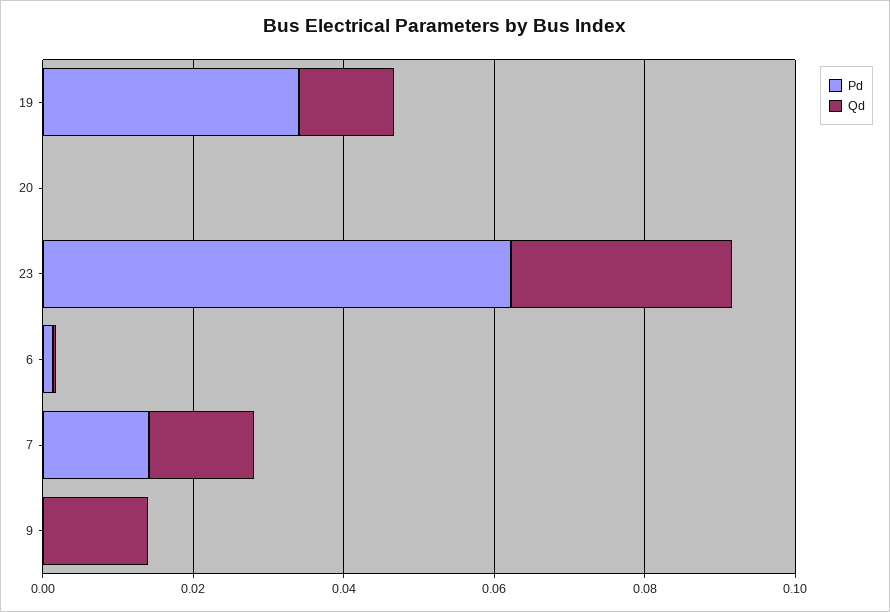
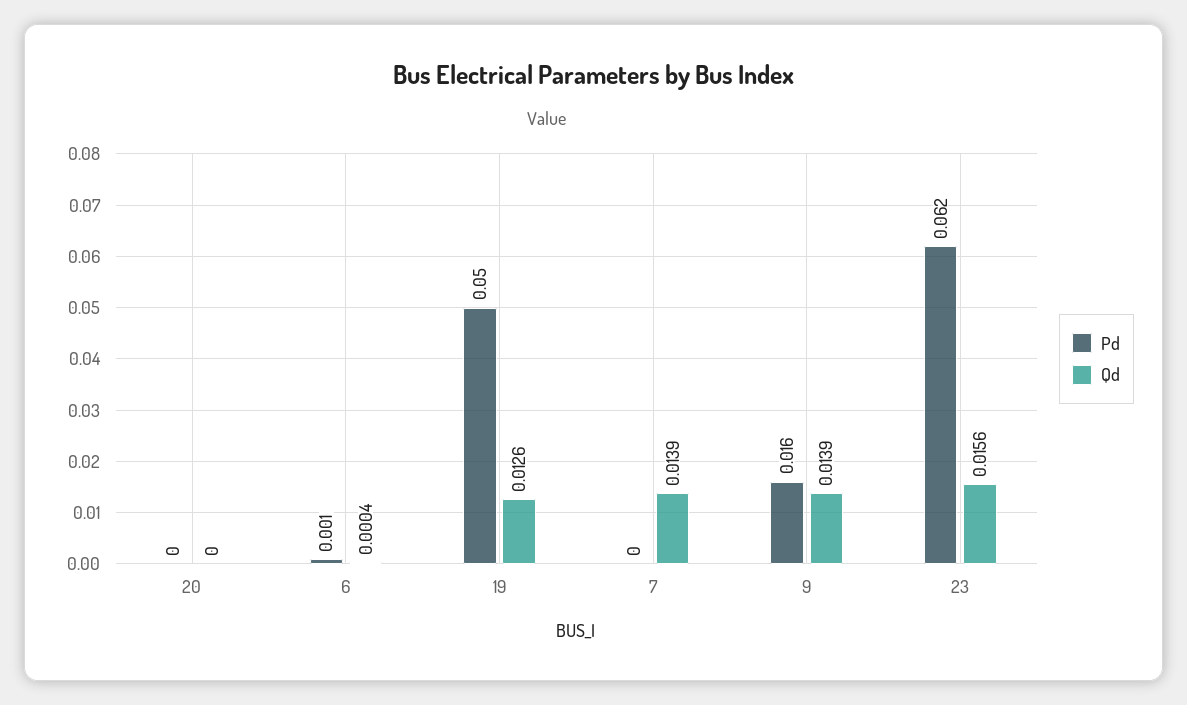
  {
    "Pd": {
-     "19": 0.035,
+     "19": 0.05,
      "20": 0,
      "23": 0.062,
      "6": 0.001,
-     "7": 0.015,
+     "7": 0,
-     "9": 0
+     "9": 0.016
    },
    "Qd": {
      "19": 0.0126,
      "20": 0,
-     "23": 0.03,
+     "23": 0.0156,
      "6": 0.0004,
      "7": 0.0139,
      "9": 0.0139
    }
  }

